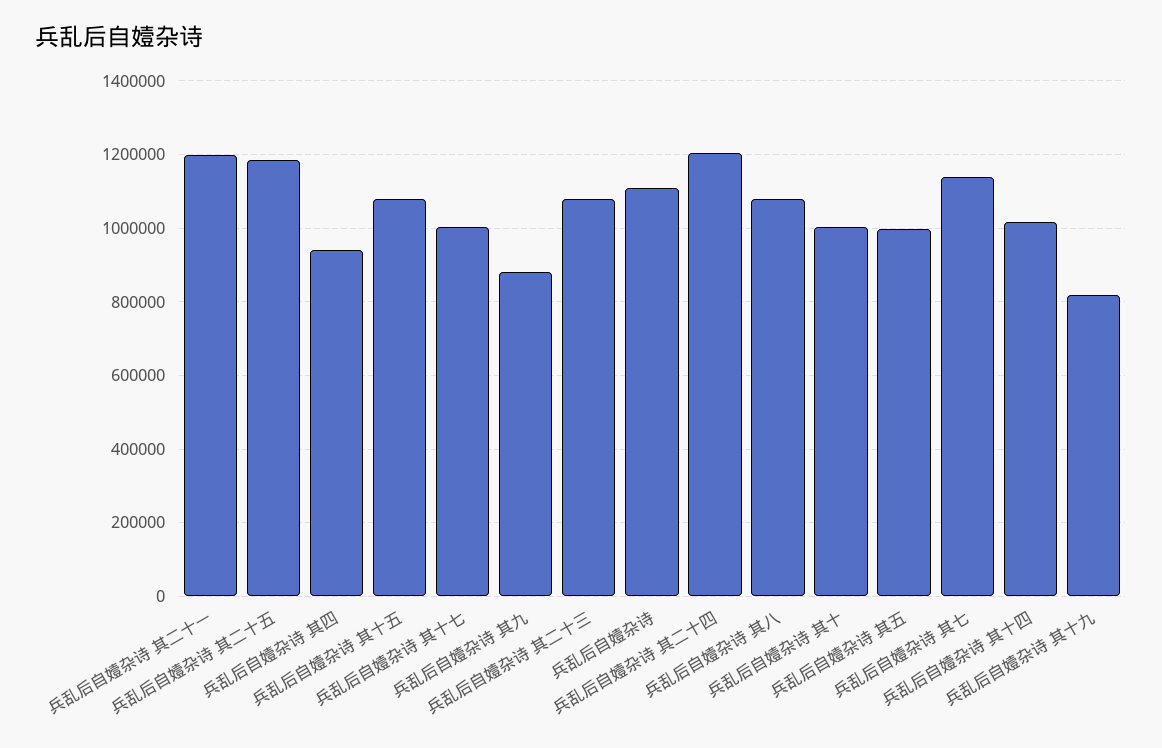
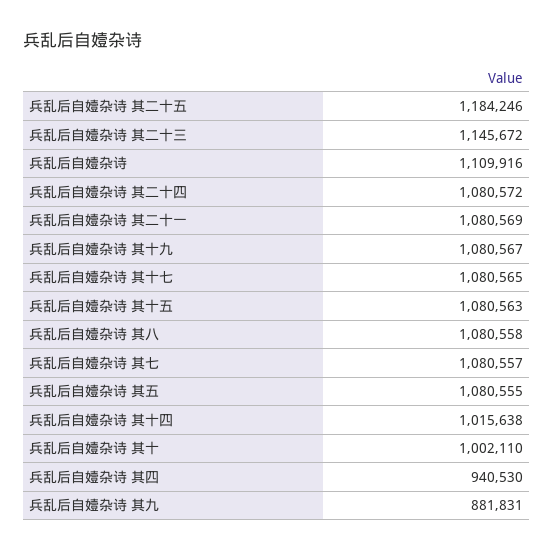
  {
-   "兵乱后自嬄杂诗 其二十一": 1200000,
+   "兵乱后自嬄杂诗 其二十一": 1080569,
    "兵乱后自嬄杂诗 其二十五": 1184246,
    "兵乱后自嬄杂诗 其四": 940530,
    "兵乱后自嬄杂诗 其十五": 1080563,
-   "兵乱后自嬄杂诗 其十七": 1000000,
+   "兵乱后自嬄杂诗 其十七": 1080565,
    "兵乱后自嬄杂诗 其九": 881831,
-   "兵乱后自嬄杂诗 其二十三": 1080000,
+   "兵乱后自嬄杂诗 其二十三": 1145672,
    "兵乱后自嬄杂诗": 1109916,
-   "兵乱后自嬄杂诗 其二十四": 1200000,
+   "兵乱后自嬄杂诗 其二十四": 1080572,
    "兵乱后自嬄杂诗 其八": 1080558,
    "兵乱后自嬄杂诗 其十": 1002110,
-   "兵乱后自嬄杂诗 其五": 1000000,
+   "兵乱后自嬄杂诗 其五": 1080555,
-   "兵乱后自嬄杂诗 其七": 1140000,
+   "兵乱后自嬄杂诗 其七": 1080557,
    "兵乱后自嬄杂诗 其十四": 1015638,
-   "兵乱后自嬄杂诗 其十九": 820000
+   "兵乱后自嬄杂诗 其十九": 1080567
  }

